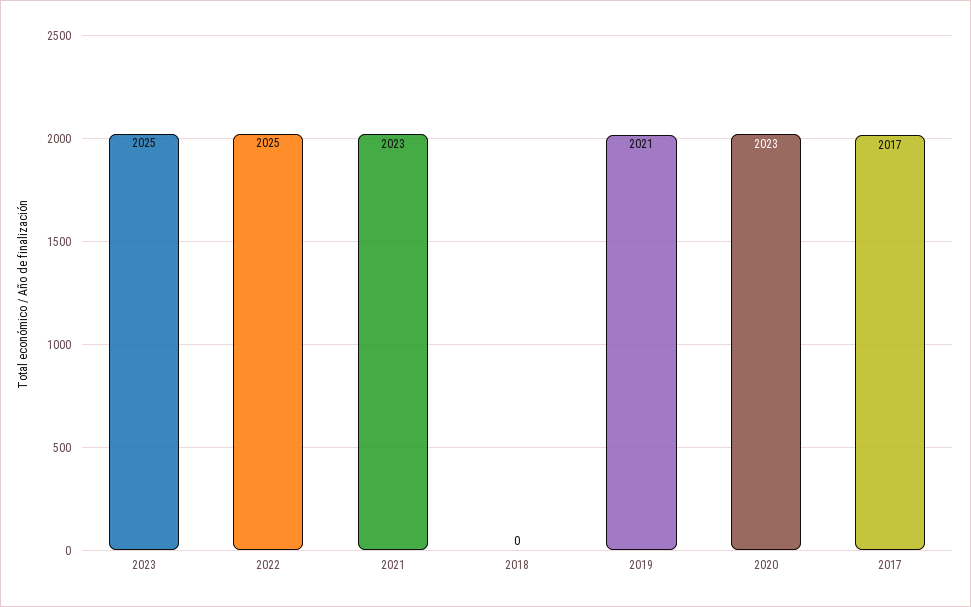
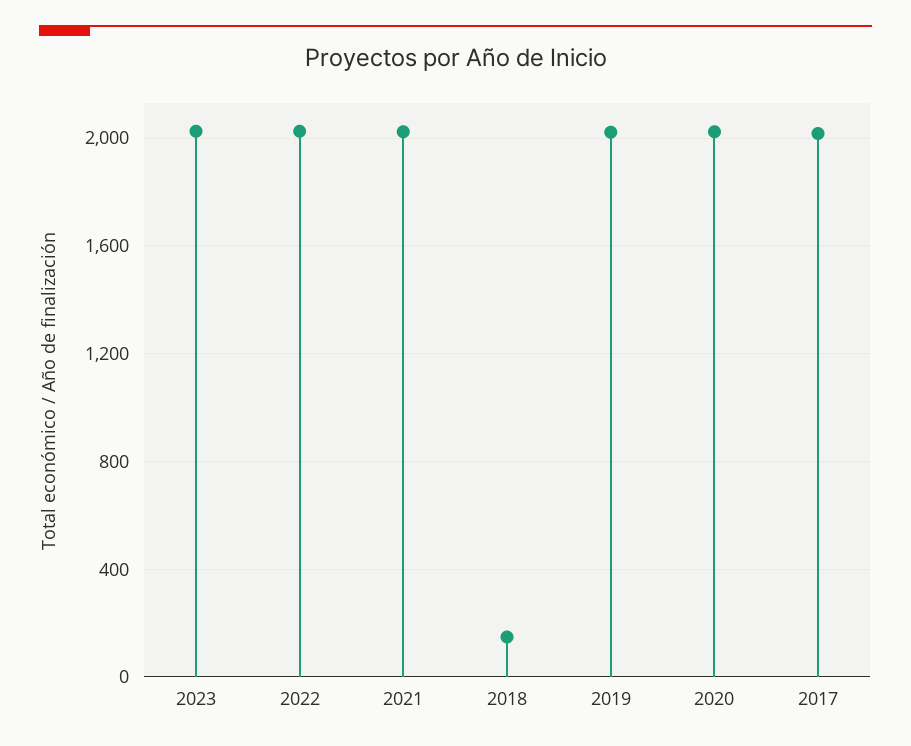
  {
    "2023": 2025,
    "2022": 2025,
    "2021": 2023,
-   "2018": 0,
+   "2018": 150,
    "2019": 2021,
    "2020": 2023,
    "2017": 2017
  }

